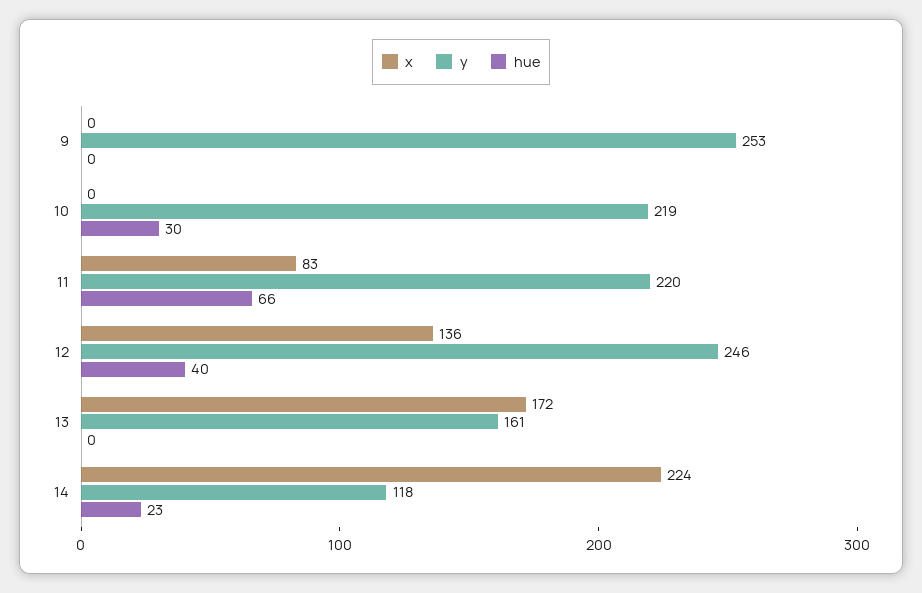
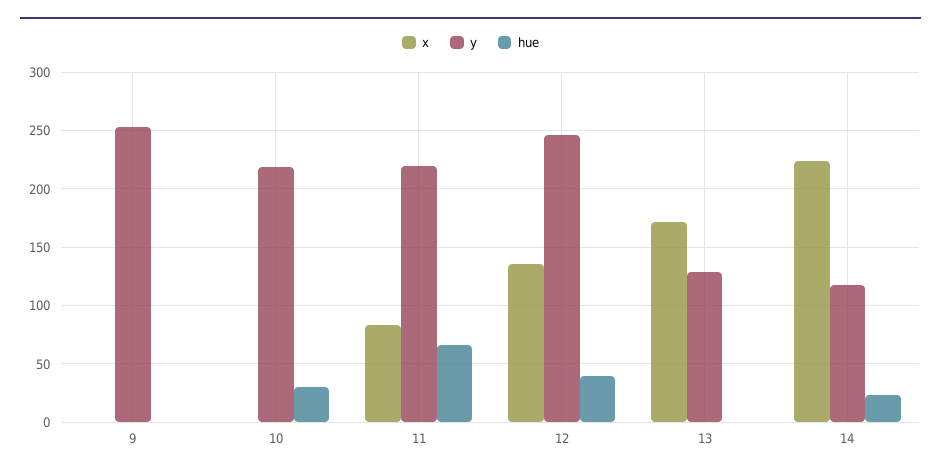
  {
    "x": {
      "9": 0,
      "10": 0,
      "11": 83,
      "12": 136,
      "13": 172,
      "14": 224
    },
    "y": {
      "9": 253,
      "10": 219,
      "11": 220,
      "12": 246,
-     "13": 161,
+     "13": 130,
      "14": 118
    },
    "hue": {
      "9": 0,
      "10": 30,
      "11": 66,
      "12": 40,
      "13": 0,
      "14": 23
    }
  }

